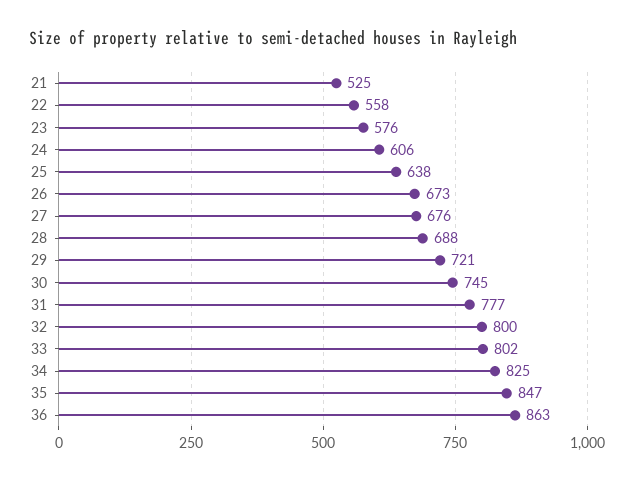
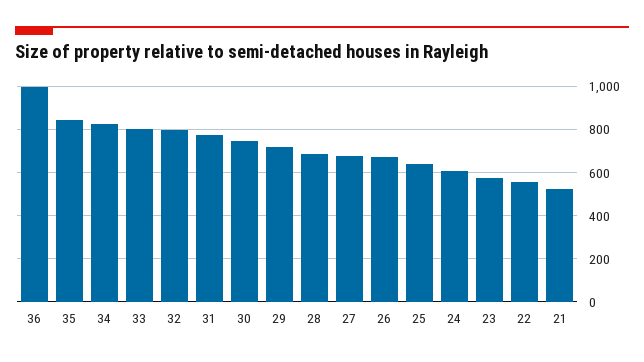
  {
    "21": 525,
    "22": 558,
    "23": 576,
    "24": 606,
    "25": 638,
    "26": 673,
    "27": 676,
    "28": 688,
    "29": 721,
    "30": 745,
    "31": 777,
    "32": 800,
    "33": 802,
    "34": 825,
    "35": 847,
-   "36": 863
+   "36": 1000
  }

